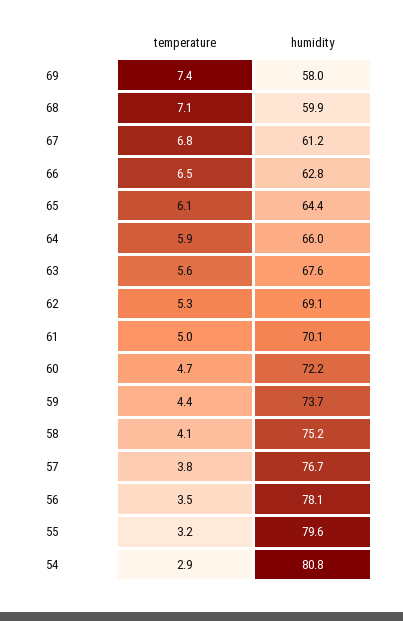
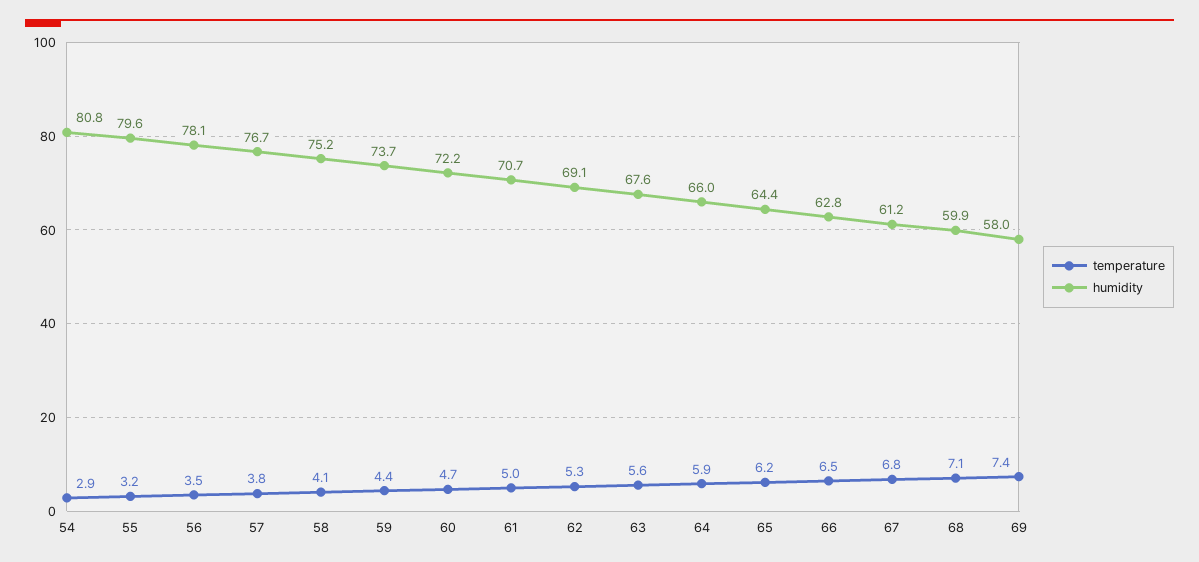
  {
    "temperature": {
      "69": 7.4,
      "68": 7.1,
      "67": 6.8,
      "66": 6.5,
-     "65": 6.1,
+     "65": 6.2,
      "64": 5.9,
      "63": 5.6,
      "62": 5.3,
      "61": 5,
      "60": 4.7,
      "59": 4.4,
      "58": 4.1,
      "57": 3.8,
      "56": 3.5,
      "55": 3.2,
      "54": 2.9
    },
    "humidity": {
      "69": 58,
      "68": 59.9,
      "67": 61.2,
      "66": 62.8,
      "65": 64.4,
      "64": 66,
      "63": 67.6,
      "62": 69.1,
-     "61": 70.1,
+     "61": 70.7,
      "60": 72.2,
      "59": 73.7,
      "58": 75.2,
      "57": 76.7,
      "56": 78.1,
      "55": 79.6,
      "54": 80.8
    }
  }

